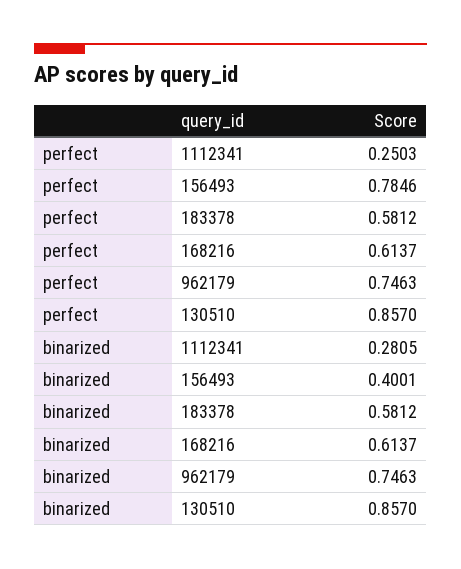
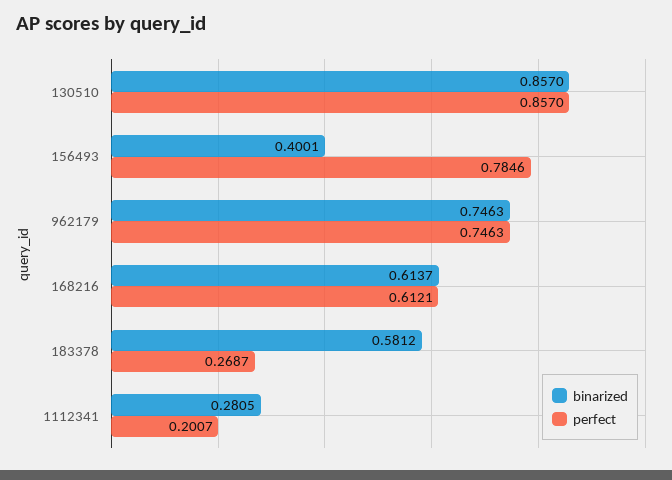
  {
    "perfect": {
-     "1112341": 0.2503,
+     "1112341": 0.2007,
      "156493": 0.7846,
-     "183378": 0.5812,
+     "183378": 0.2687,
-     "168216": 0.6137,
+     "168216": 0.6121,
      "962179": 0.7463,
      "130510": 0.857
    },
    "binarized": {
      "1112341": 0.2805,
      "156493": 0.4001,
      "183378": 0.5812,
      "168216": 0.6137,
      "962179": 0.7463,
      "130510": 0.857
    }
  }

